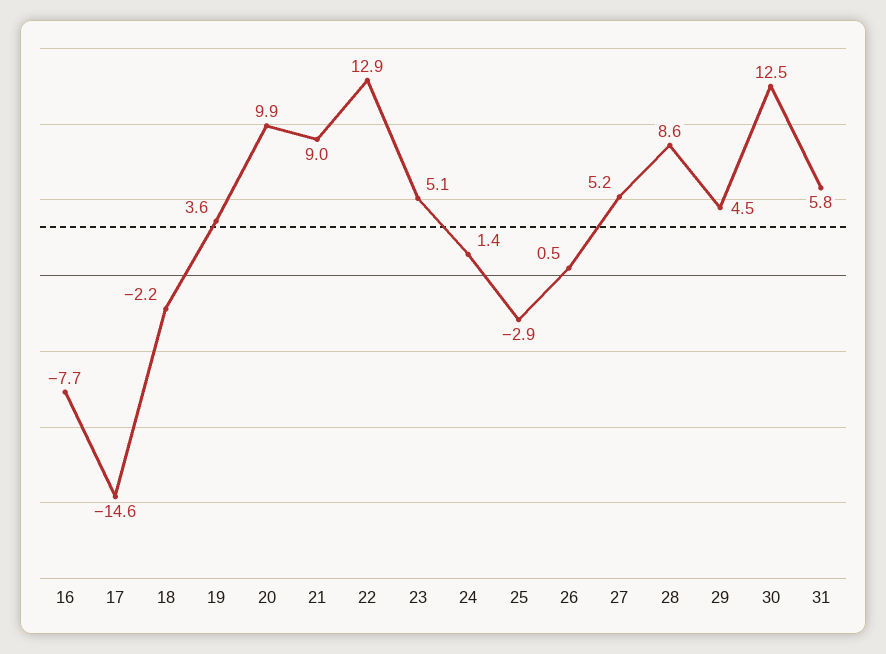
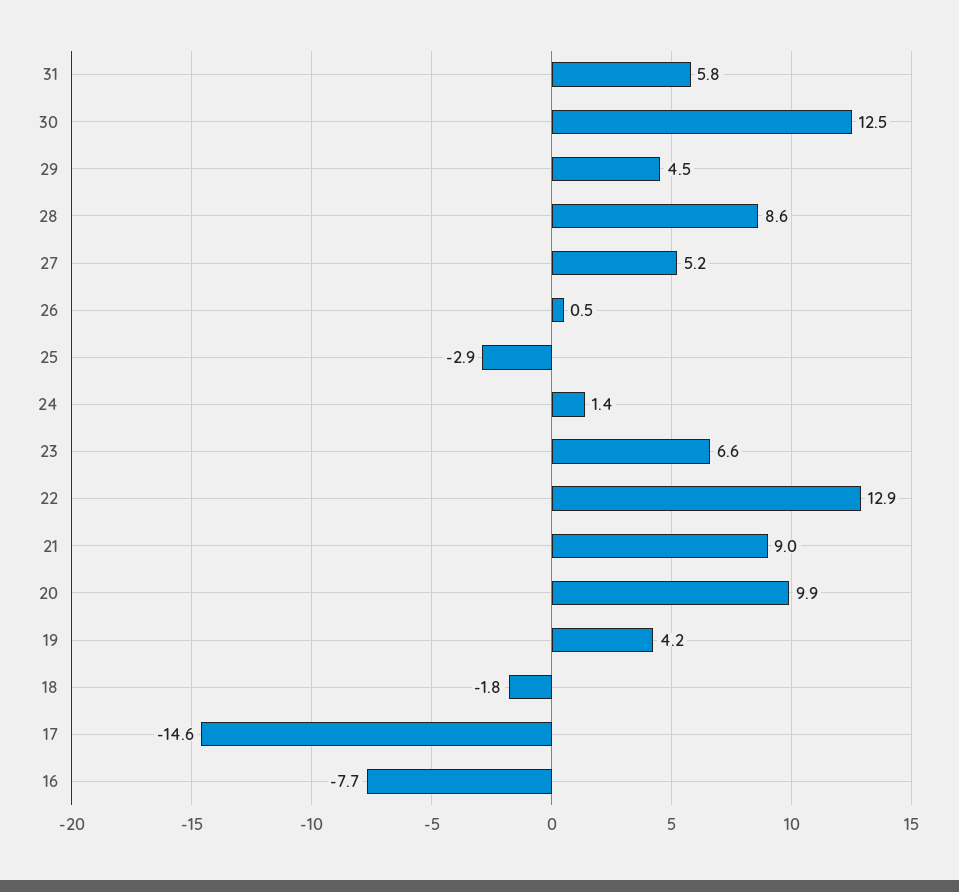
  {
    "16": -7.7,
    "17": -14.6,
-   "18": -2.2,
+   "18": -1.8,
-   "19": 3.6,
+   "19": 4.2,
    "20": 9.9,
    "21": 9,
    "22": 12.9,
-   "23": 5.1,
+   "23": 6.6,
    "24": 1.4,
    "25": -2.9,
    "26": 0.5,
    "27": 5.2,
    "28": 8.6,
    "29": 4.5,
    "30": 12.5,
    "31": 5.8
  }

